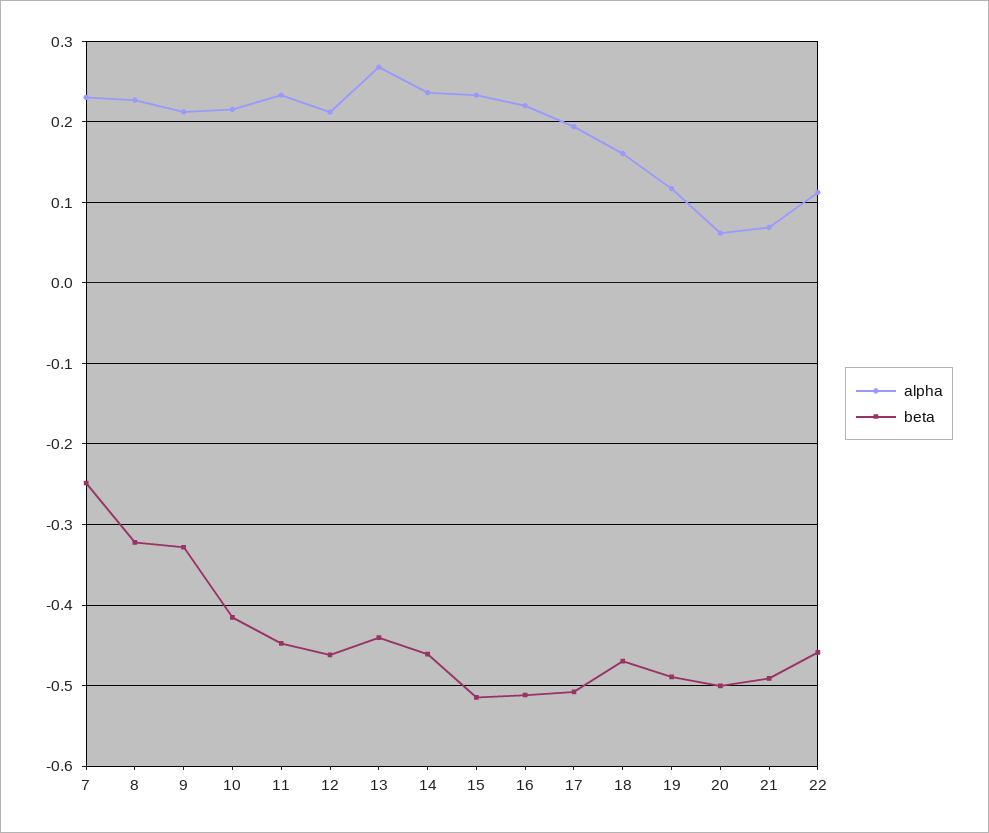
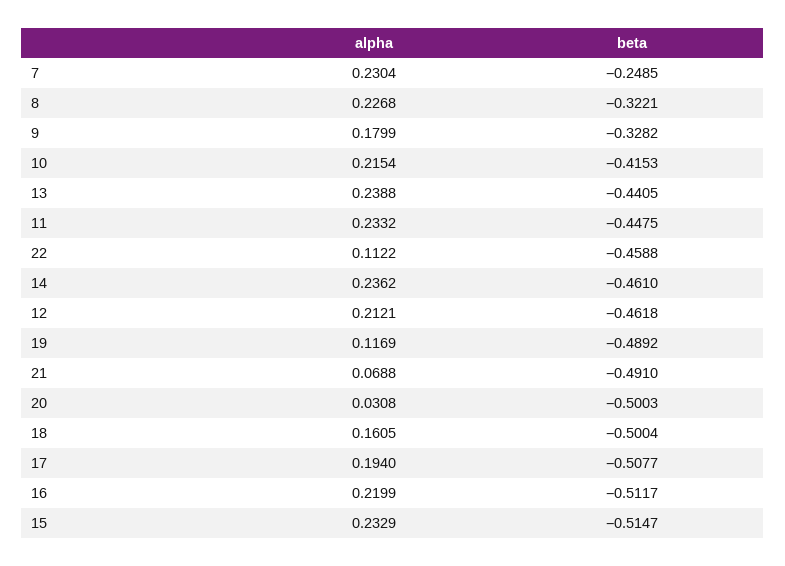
  {
    "alpha": {
      "7": 0.2304,
      "8": 0.2268,
-     "9": 0.21,
+     "9": 0.1799,
      "10": 0.2154,
      "11": 0.2332,
      "12": 0.2121,
-     "13": 0.27,
+     "13": 0.2388,
      "14": 0.2362,
      "15": 0.2329,
      "16": 0.2199,
      "17": 0.194,
      "18": 0.1605,
      "19": 0.1169,
-     "20": 0.06,
+     "20": 0.0308,
      "21": 0.0688,
      "22": 0.1122
    },
    "beta": {
      "7": -0.2485,
      "8": -0.3221,
      "9": -0.3282,
      "10": -0.4153,
      "11": -0.4475,
      "12": -0.4618,
      "13": -0.4405,
      "14": -0.461,
      "15": -0.5147,
      "16": -0.5117,
      "17": -0.5077,
-     "18": -0.47,
+     "18": -0.5004,
      "19": -0.4892,
      "20": -0.5003,
      "21": -0.491,
      "22": -0.4588
    }
  }

